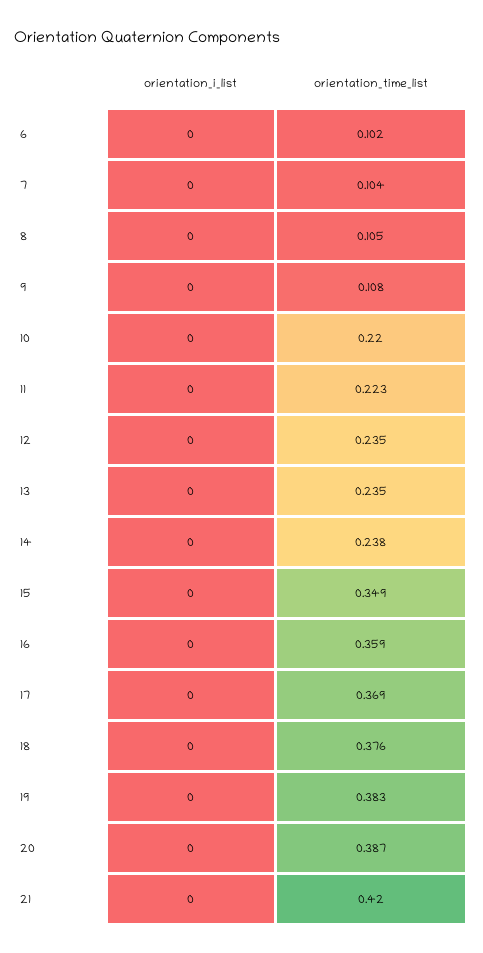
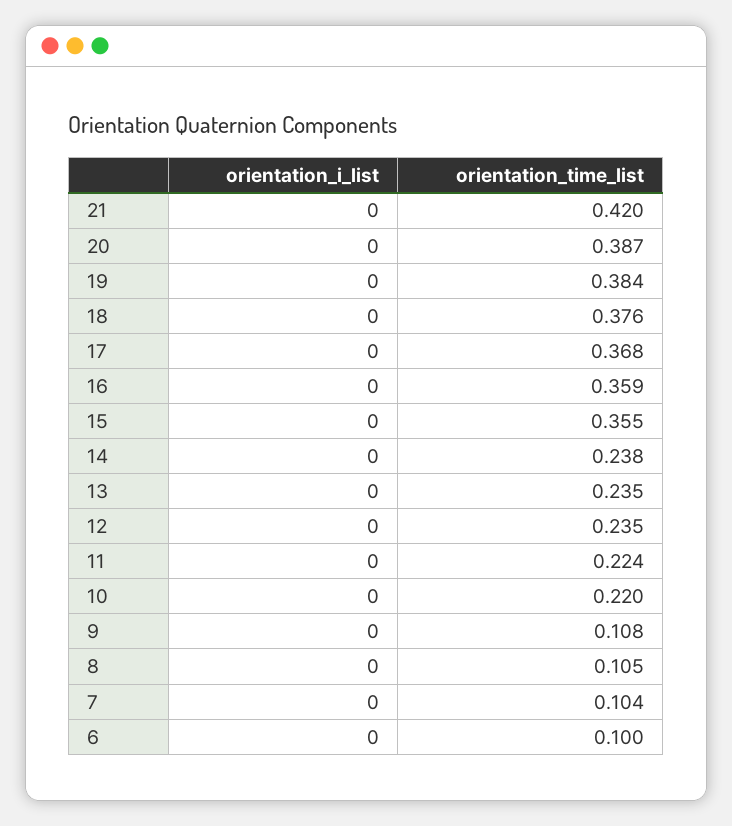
  {
    "orientation_i_list": {
      "6": 0,
      "7": 0,
      "8": 0,
      "9": 0,
      "10": 0,
      "11": 0,
      "12": 0,
      "13": 0,
      "14": 0,
      "15": 0,
      "16": 0,
      "17": 0,
      "18": 0,
      "19": 0,
      "20": 0,
      "21": 0
    },
    "orientation_time_list": {
-     "6": 0.102,
+     "6": 0.1,
      "7": 0.104,
      "8": 0.105,
      "9": 0.108,
      "10": 0.22,
-     "11": 0.223,
+     "11": 0.224,
      "12": 0.235,
      "13": 0.235,
      "14": 0.238,
-     "15": 0.349,
+     "15": 0.355,
      "16": 0.359,
-     "17": 0.369,
+     "17": 0.368,
      "18": 0.376,
-     "19": 0.383,
+     "19": 0.384,
      "20": 0.387,
      "21": 0.42
    }
  }

